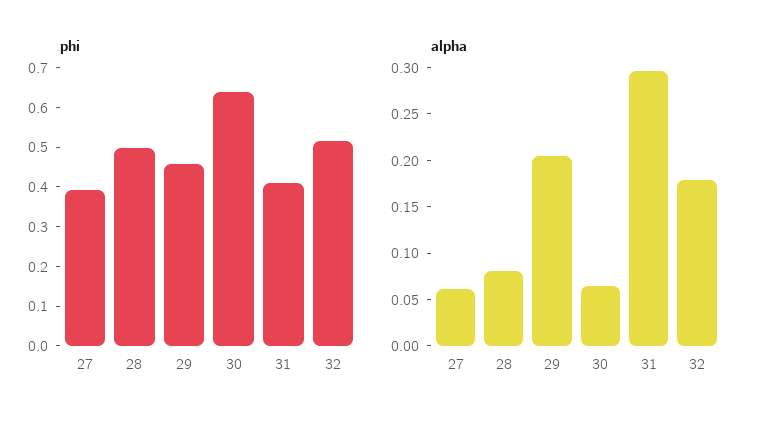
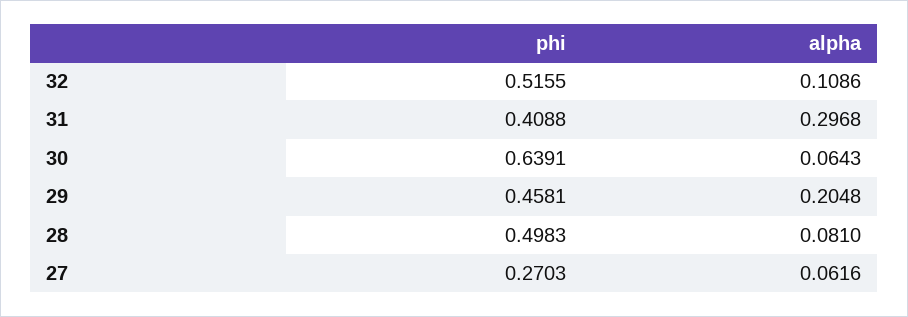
  {
    "phi": {
-     "27": 0.4,
+     "27": 0.2703,
      "28": 0.4983,
      "29": 0.4581,
      "30": 0.6391,
      "31": 0.4088,
      "32": 0.5155
    },
    "alpha": {
      "27": 0.0616,
      "28": 0.081,
      "29": 0.2048,
      "30": 0.0643,
      "31": 0.2968,
-     "32": 0.18
+     "32": 0.1086
    }
  }

